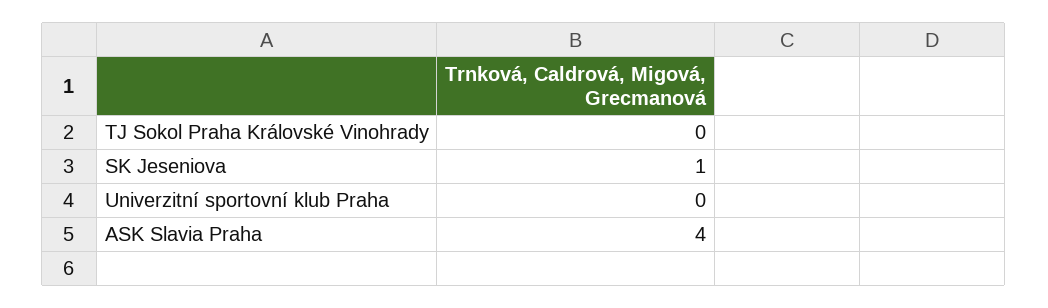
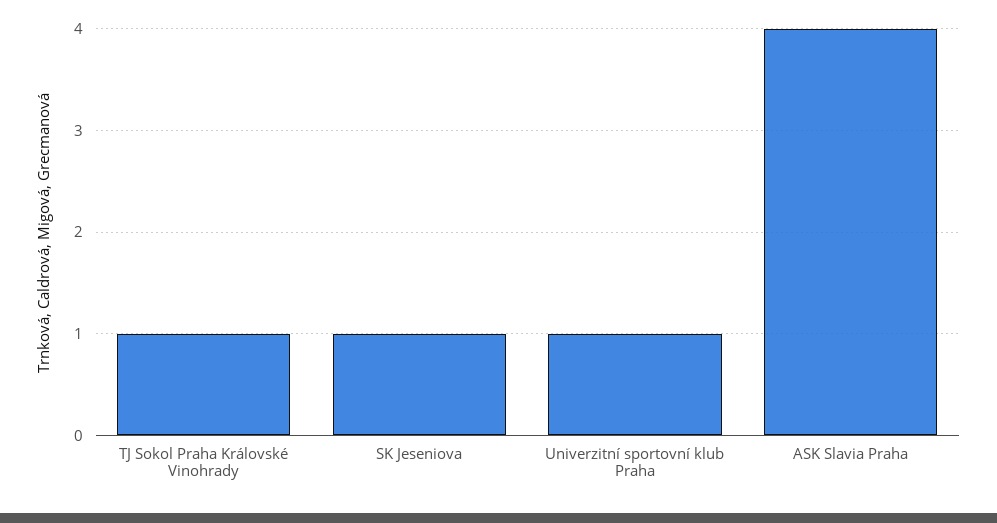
  {
-   "TJ Sokol Praha Královské Vinohrady": 0,
+   "TJ Sokol Praha Královské Vinohrady": 1,
    "SK Jeseniova": 1,
-   "Univerzitní sportovní klub Praha": 0,
+   "Univerzitní sportovní klub Praha": 1,
    "ASK Slavia Praha": 4
  }

